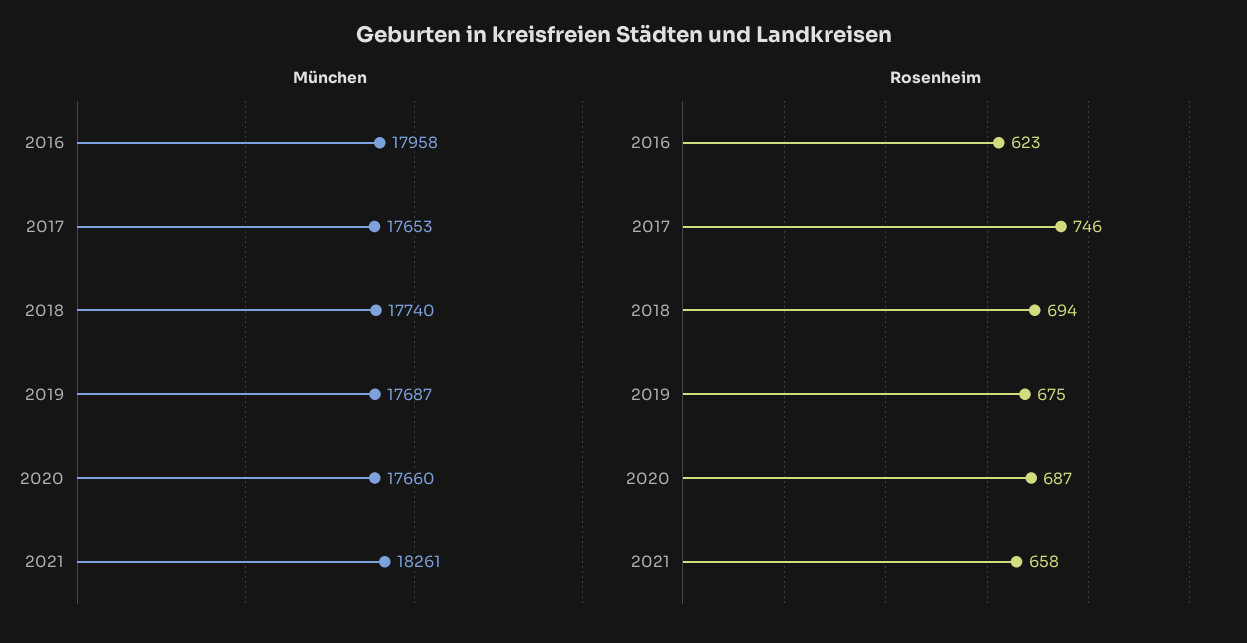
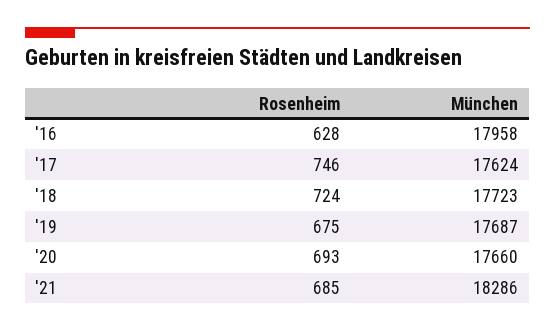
  {
    "München": {
      "2016": 17958,
-     "2017": 17653,
+     "2017": 17624,
-     "2018": 17740,
+     "2018": 17723,
      "2019": 17687,
      "2020": 17660,
-     "2021": 18261
+     "2021": 18286
    },
    "Rosenheim": {
-     "2016": 623,
+     "2016": 628,
      "2017": 746,
-     "2018": 694,
+     "2018": 724,
      "2019": 675,
-     "2020": 687,
+     "2020": 693,
-     "2021": 658
+     "2021": 685
    }
  }

